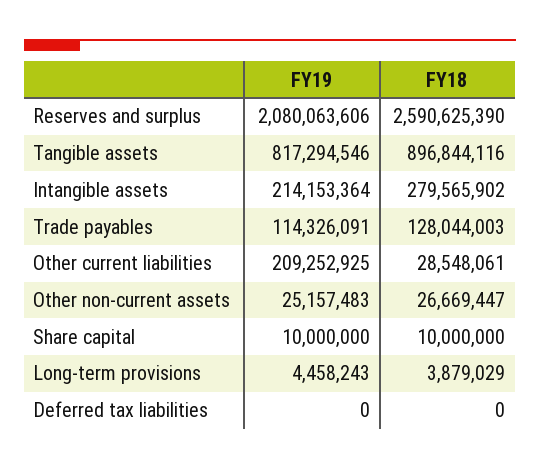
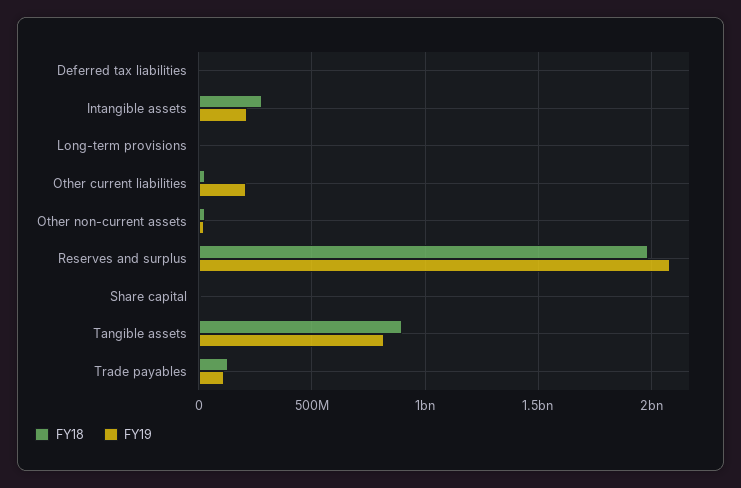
  {
    "FY19": {
      "Reserves and surplus": 2080063606,
      "Tangible assets": 817294546,
      "Intangible assets": 214153364,
      "Trade payables": 114326091,
      "Other current liabilities": 209252925,
      "Other non-current assets": 25157483,
      "Share capital": 10000000,
      "Long-term provisions": 4458243,
      "Deferred tax liabilities": 0
    },
    "FY18": {
-     "Reserves and surplus": 2590625390,
+     "Reserves and surplus": 2000000000,
      "Tangible assets": 896844116,
      "Intangible assets": 279565902,
      "Trade payables": 128044003,
      "Other current liabilities": 28548061,
      "Other non-current assets": 26669447,
      "Share capital": 10000000,
      "Long-term provisions": 3879029,
      "Deferred tax liabilities": 0
    }
  }

